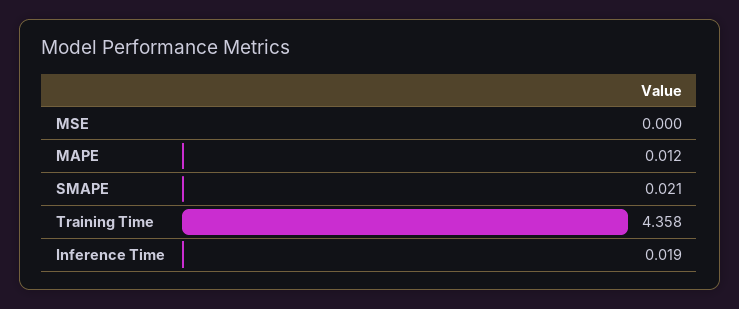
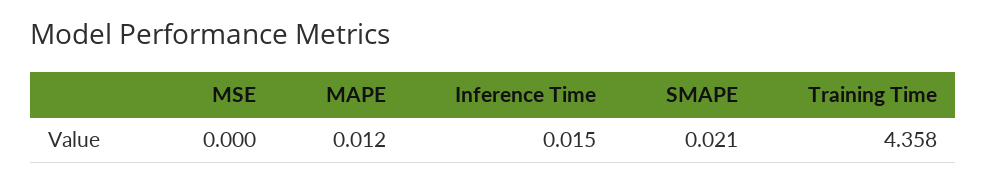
  {
    "MSE": 0,
    "MAPE": 0.012,
    "SMAPE": 0.021,
    "Training Time": 4.358,
-   "Inference Time": 0.019
+   "Inference Time": 0.015
  }

